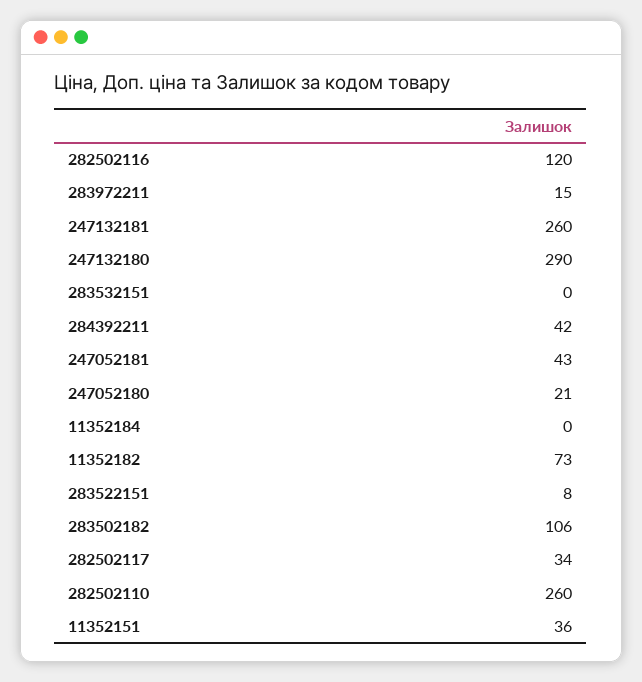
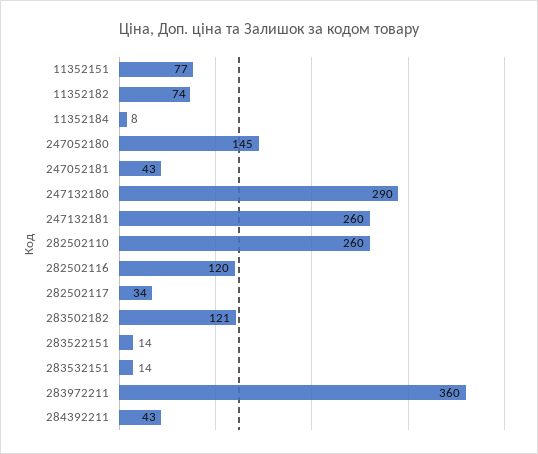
  {
    "282502116": 120,
-   "283972211": 15,
+   "283972211": 360,
    "247132181": 260,
    "247132180": 290,
-   "283532151": 0,
+   "283532151": 14,
-   "284392211": 42,
+   "284392211": 43,
    "247052181": 43,
-   "247052180": 21,
+   "247052180": 145,
-   "11352184": 0,
+   "11352184": 8,
-   "11352182": 73,
+   "11352182": 74,
-   "283522151": 8,
+   "283522151": 14,
-   "283502182": 106,
+   "283502182": 121,
    "282502117": 34,
    "282502110": 260,
-   "11352151": 36
+   "11352151": 77
  }

